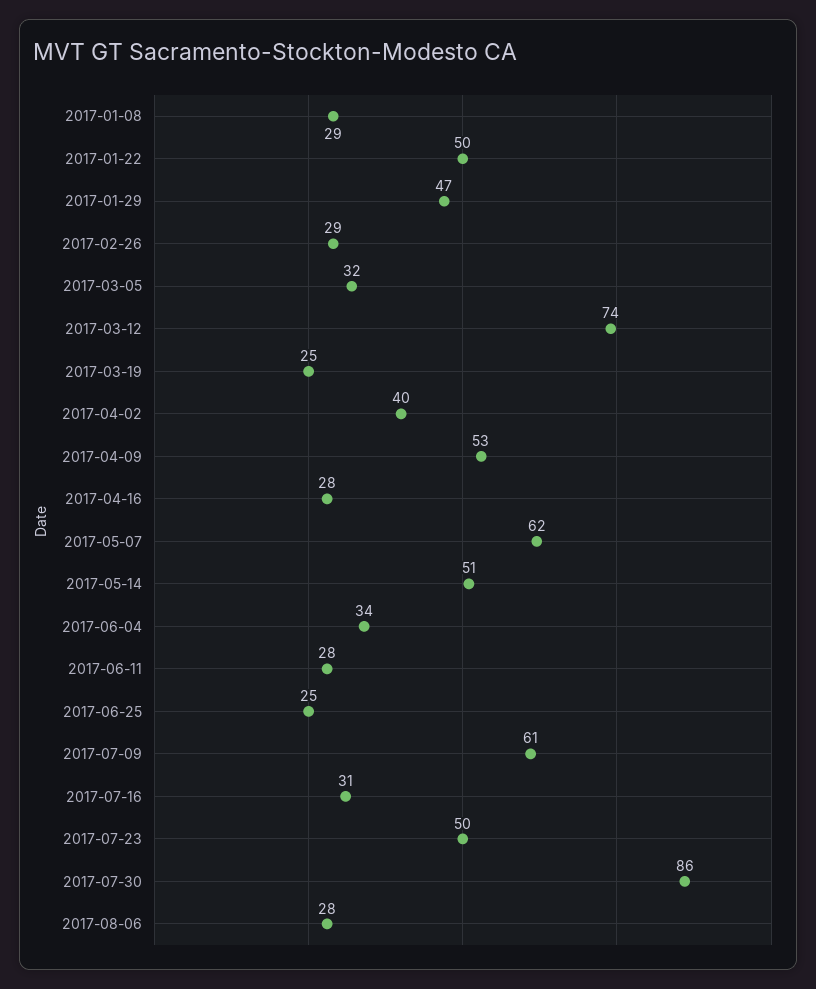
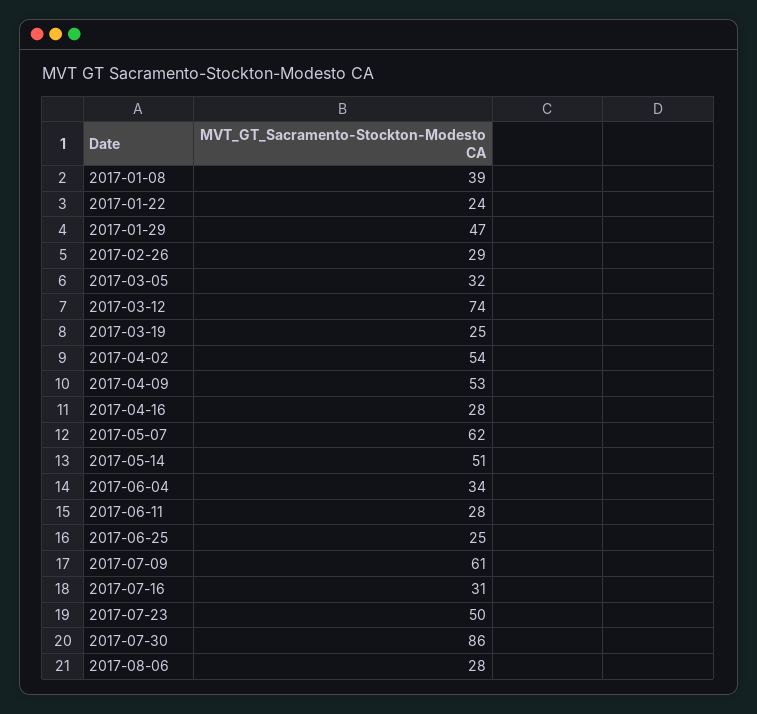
  {
-   "2017-01-08": 29,
+   "2017-01-08": 39,
-   "2017-01-22": 50,
+   "2017-01-22": 24,
    "2017-01-29": 47,
    "2017-02-26": 29,
    "2017-03-05": 32,
    "2017-03-12": 74,
    "2017-03-19": 25,
-   "2017-04-02": 40,
+   "2017-04-02": 54,
    "2017-04-09": 53,
    "2017-04-16": 28,
    "2017-05-07": 62,
    "2017-05-14": 51,
    "2017-06-04": 34,
    "2017-06-11": 28,
    "2017-06-25": 25,
    "2017-07-09": 61,
    "2017-07-16": 31,
    "2017-07-23": 50,
    "2017-07-30": 86,
    "2017-08-06": 28
  }

